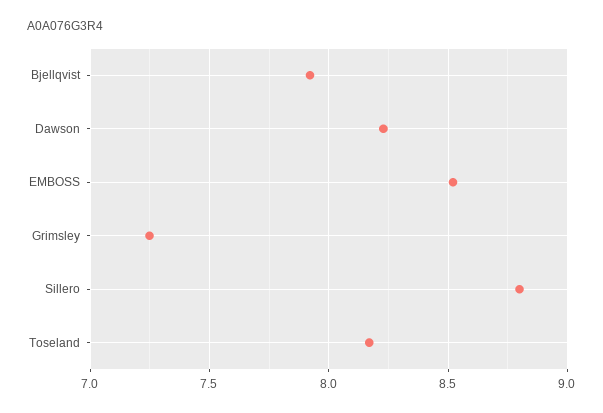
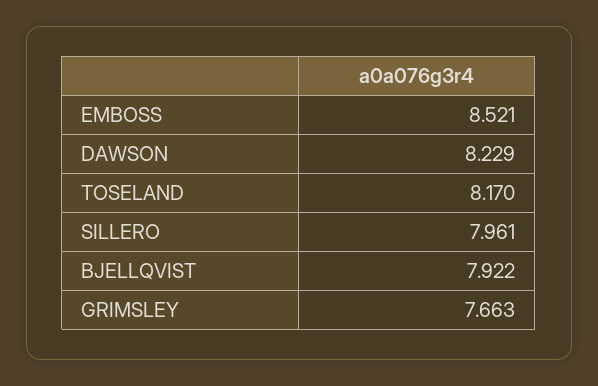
  {
    "Bjellqvist": 7.922,
    "Dawson": 8.229,
    "EMBOSS": 8.521,
-   "Grimsley": 7.25,
+   "Grimsley": 7.663,
-   "Sillero": 8.8,
+   "Sillero": 7.961,
    "Toseland": 8.17
  }

